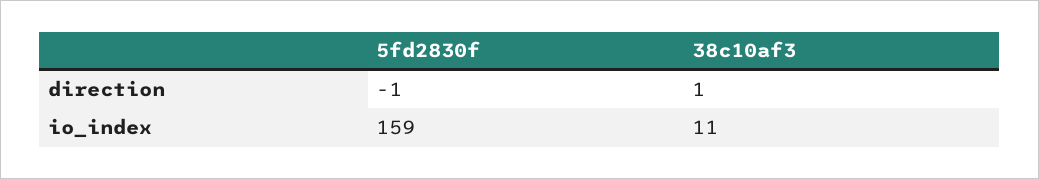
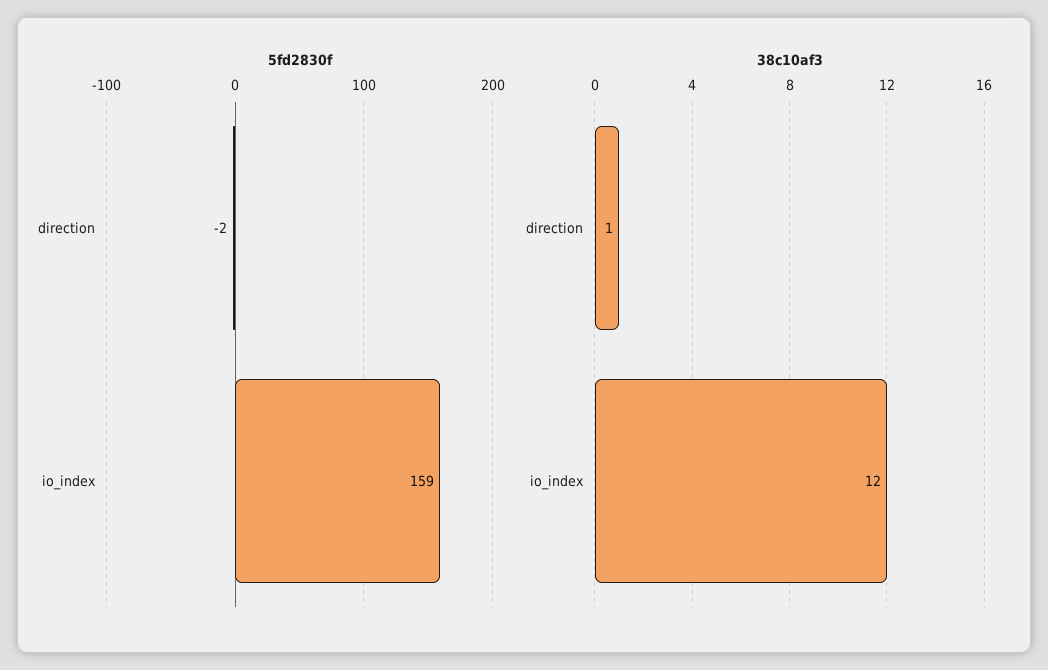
  {
    "5fd2830f": {
-     "direction": -1,
+     "direction": -2,
      "io_index": 159
    },
    "38c10af3": {
      "direction": 1,
-     "io_index": 11
+     "io_index": 12
    }
  }

